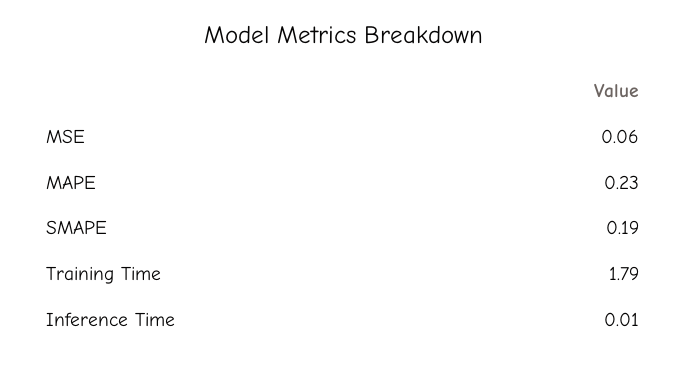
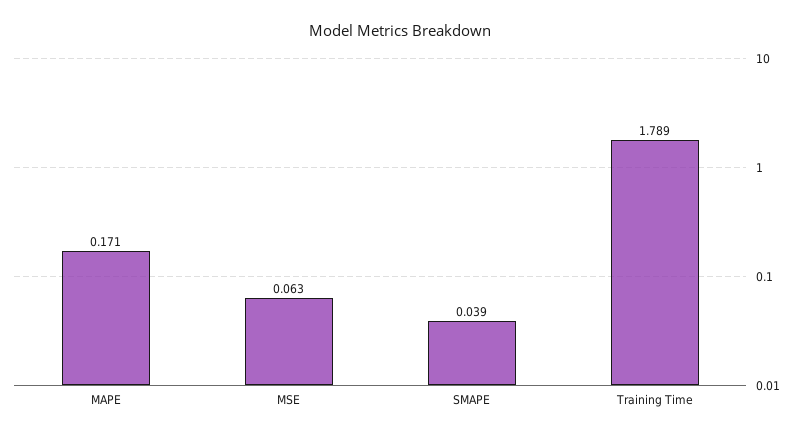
  {
    "MSE": 0.063,
-   "MAPE": 0.23,
+   "MAPE": 0.171,
-   "SMAPE": 0.19,
+   "SMAPE": 0.039,
-   "Training Time": 1.789,
+   "Training Time": 1.789
-   "Inference Time": 0.01
  }

